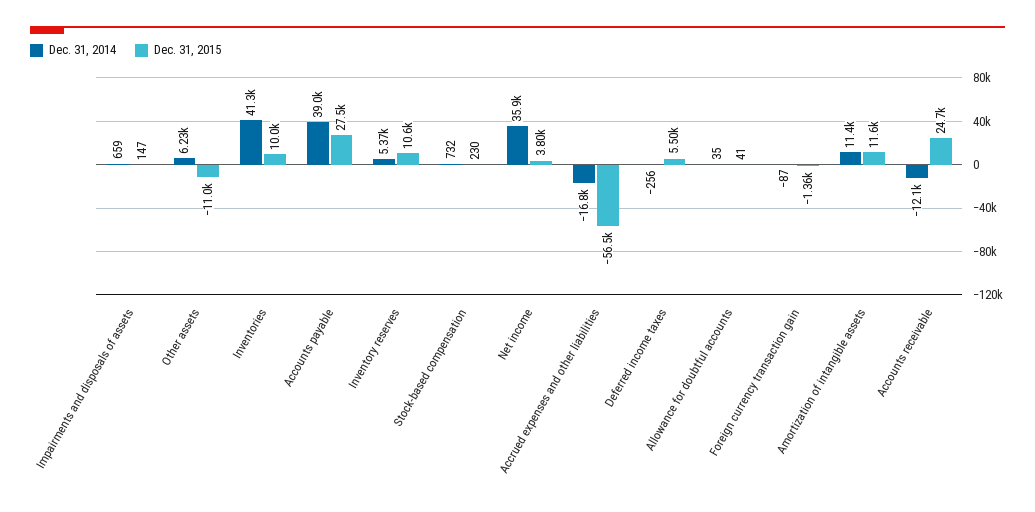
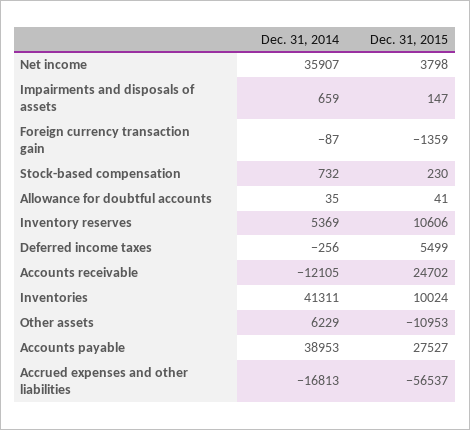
  {
    "Dec. 31, 2014": {
      "Impairments and disposals of assets": 659,
      "Other assets": 6229,
      "Inventories": 41311,
      "Accounts payable": 38953,
      "Inventory reserves": 5369,
      "Stock-based compensation": 732,
      "Net income": 35907,
      "Accrued expenses and other liabilities": -16813,
      "Deferred income taxes": -256,
      "Allowance for doubtful accounts": 35,
      "Foreign currency transaction gain": -87,
-     "Amortization of intangible assets": 11400,
      "Accounts receivable": -12105
    },
    "Dec. 31, 2015": {
      "Impairments and disposals of assets": 147,
      "Other assets": -10953,
      "Inventories": 10024,
      "Accounts payable": 27527,
      "Inventory reserves": 10606,
      "Stock-based compensation": 230,
      "Net income": 3798,
      "Accrued expenses and other liabilities": -56537,
      "Deferred income taxes": 5499,
      "Allowance for doubtful accounts": 41,
      "Foreign currency transaction gain": -1359,
-     "Amortization of intangible assets": 11600,
      "Accounts receivable": 24702
    }
  }

